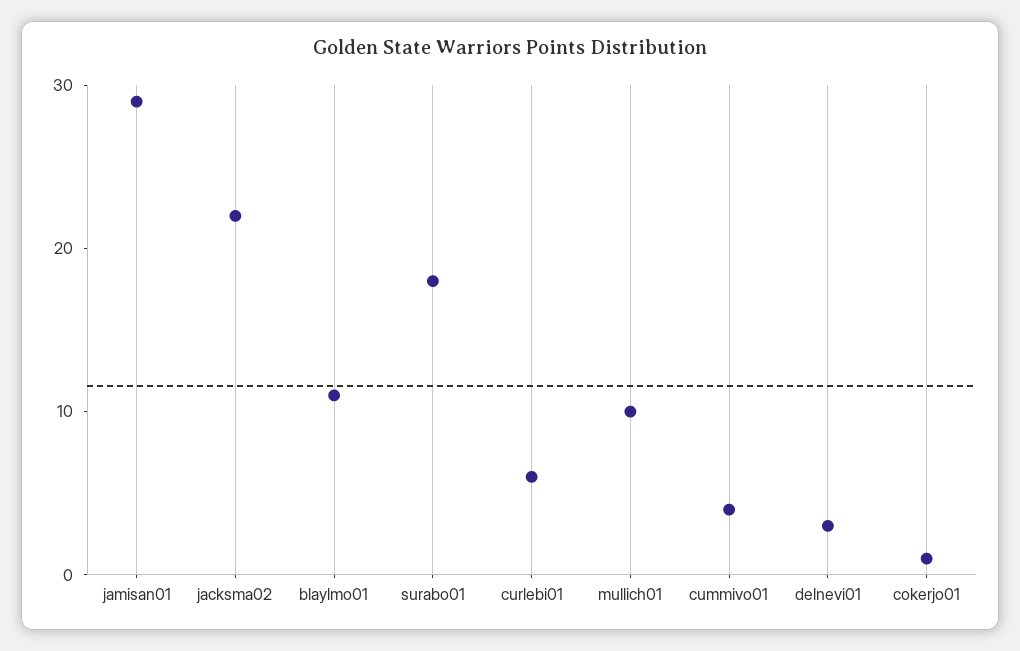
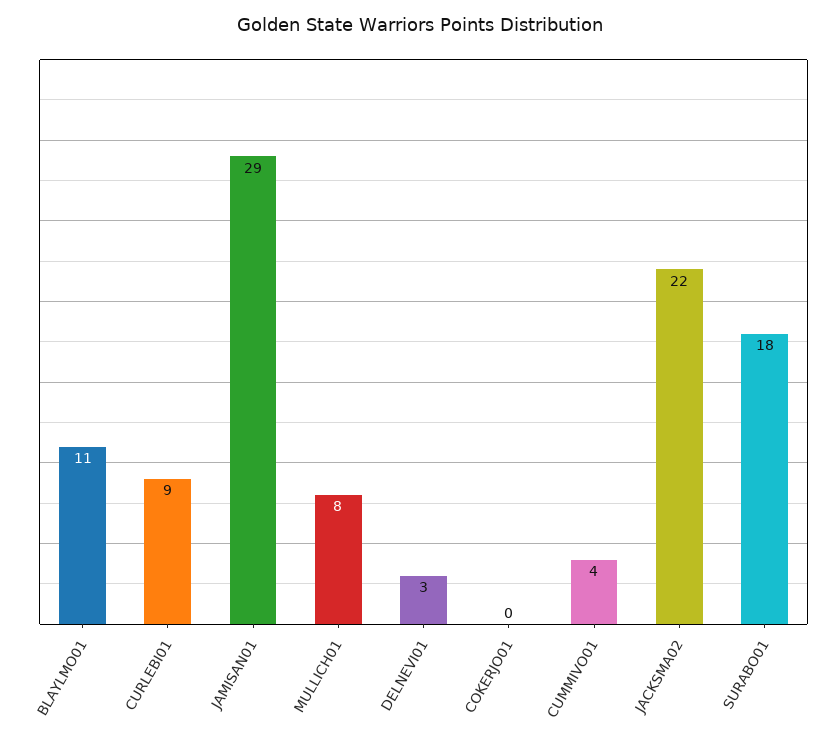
  {
    "jamisan01": 29,
    "jacksma02": 22,
    "blaylmo01": 11,
    "surabo01": 18,
-   "curlebi01": 6,
+   "curlebi01": 9,
-   "mullich01": 10,
+   "mullich01": 8,
    "cummivo01": 4,
    "delnevi01": 3,
-   "cokerjo01": 1
+   "cokerjo01": 0
  }

